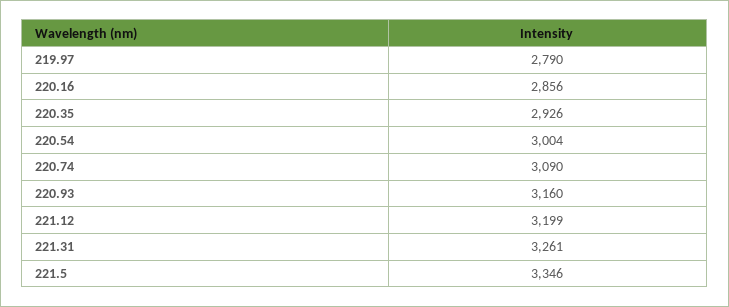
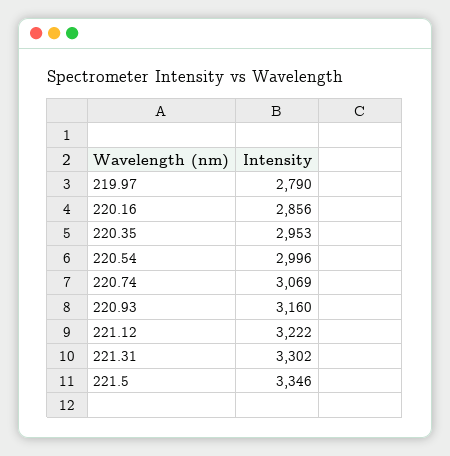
  {
    "219.97": 2790,
    "220.16": 2856,
-   "220.35": 2926,
+   "220.35": 2953,
-   "220.54": 3004,
+   "220.54": 2996,
-   "220.74": 3090,
+   "220.74": 3069,
    "220.93": 3160,
-   "221.12": 3199,
+   "221.12": 3222,
-   "221.31": 3261,
+   "221.31": 3302,
    "221.5": 3346
  }

